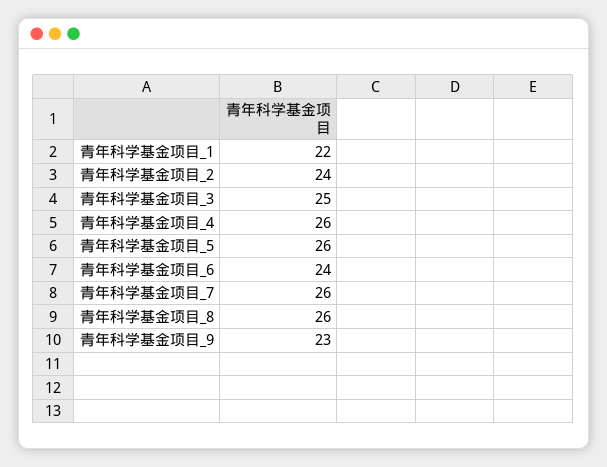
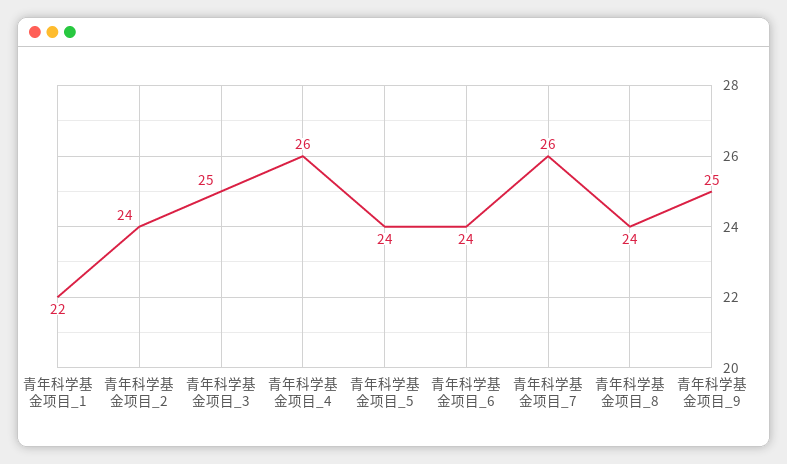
  {
    "青年科学基金项目_1": 22,
    "青年科学基金项目_2": 24,
    "青年科学基金项目_3": 25,
    "青年科学基金项目_4": 26,
-   "青年科学基金项目_5": 26,
+   "青年科学基金项目_5": 24,
    "青年科学基金项目_6": 24,
    "青年科学基金项目_7": 26,
-   "青年科学基金项目_8": 26,
+   "青年科学基金项目_8": 24,
-   "青年科学基金项目_9": 23
+   "青年科学基金项目_9": 25
  }

